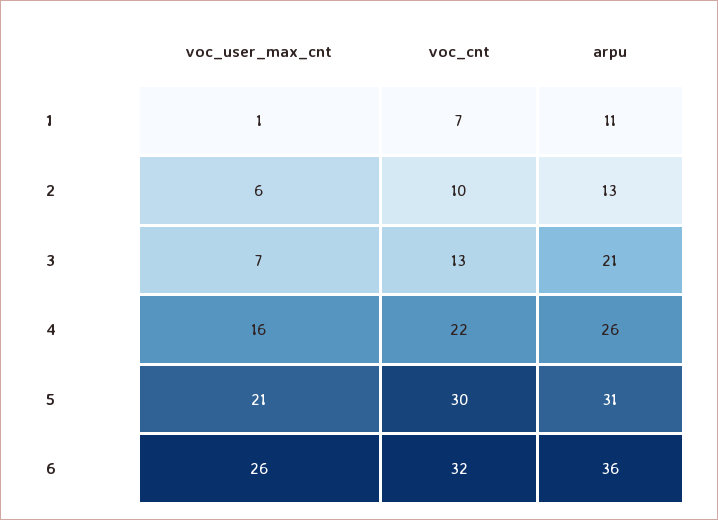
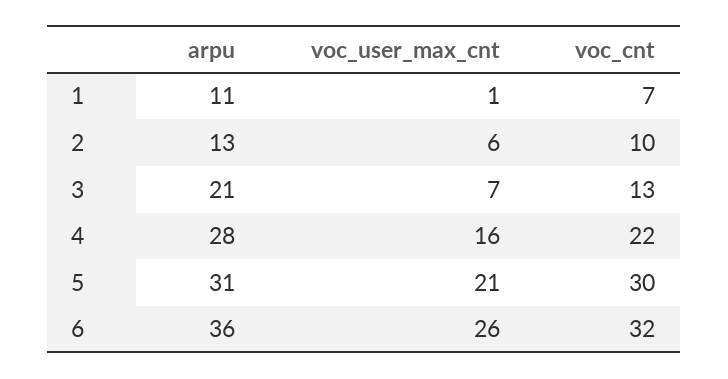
  {
    "voc_user_max_cnt": {
      "1": 1,
      "2": 6,
      "3": 7,
      "4": 16,
      "5": 21,
      "6": 26
    },
    "voc_cnt": {
      "1": 7,
      "2": 10,
      "3": 13,
      "4": 22,
      "5": 30,
      "6": 32
    },
    "arpu": {
      "1": 11,
      "2": 13,
      "3": 21,
-     "4": 26,
+     "4": 28,
      "5": 31,
      "6": 36
    }
  }

